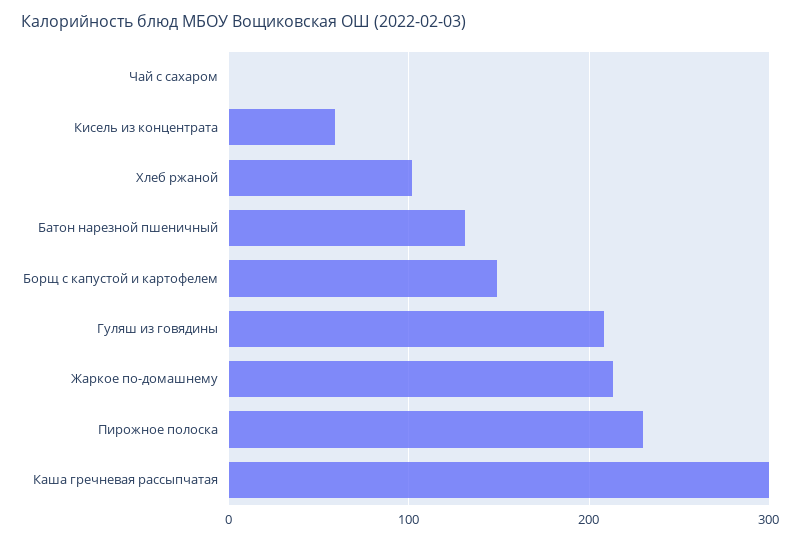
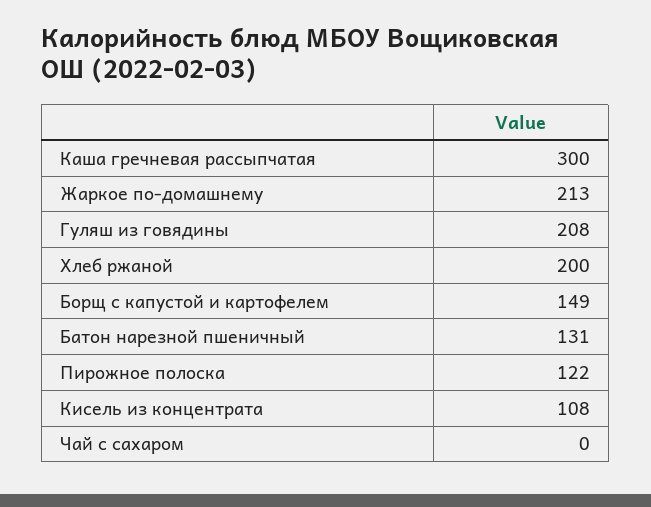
  {
    "Чай с сахаром": 0,
-   "Кисель из концентрата": 60,
+   "Кисель из концентрата": 108,
-   "Хлеб ржаной": 100,
+   "Хлеб ржаной": 200,
    "Батон нарезной пшеничный": 131,
    "Борщ с капустой и картофелем": 149,
    "Гуляш из говядины": 208,
    "Жаркое по-домашнему": 213,
-   "Пирожное полоска": 230,
+   "Пирожное полоска": 122,
    "Каша гречневая рассыпчатая": 300
  }

